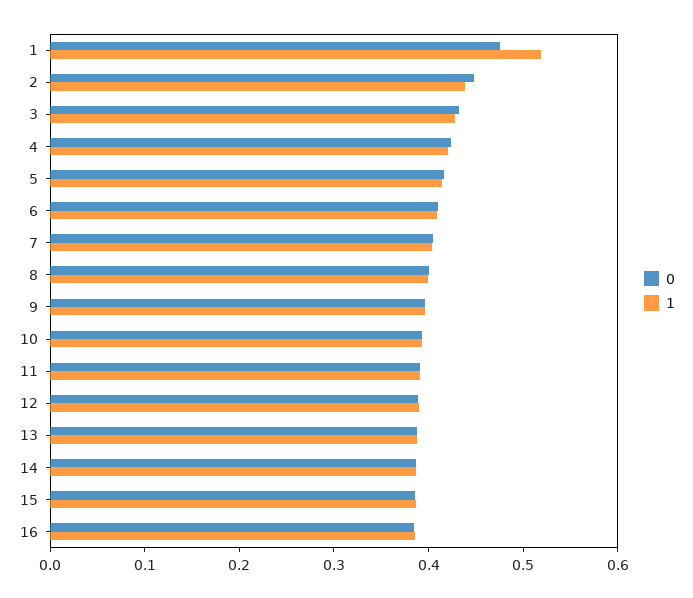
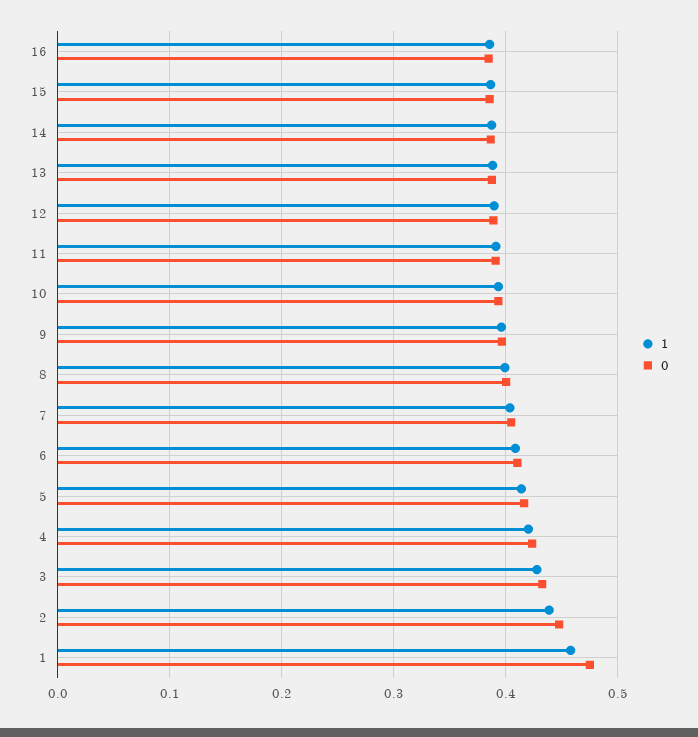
  {
    "0": {
      "1": 0.48,
      "2": 0.45,
      "3": 0.43,
      "4": 0.42,
      "5": 0.42,
      "6": 0.41,
      "7": 0.4,
      "8": 0.4,
      "9": 0.4,
      "10": 0.39,
      "11": 0.39,
      "12": 0.39,
      "13": 0.39,
      "14": 0.39,
      "15": 0.39,
      "16": 0.38
    },
    "1": {
-     "1": 0.52,
+     "1": 0.46,
      "2": 0.44,
      "3": 0.43,
      "4": 0.42,
      "5": 0.41,
      "6": 0.41,
      "7": 0.4,
      "8": 0.4,
      "9": 0.4,
      "10": 0.39,
      "11": 0.39,
      "12": 0.39,
      "13": 0.39,
      "14": 0.39,
      "15": 0.39,
      "16": 0.39
    }
  }

